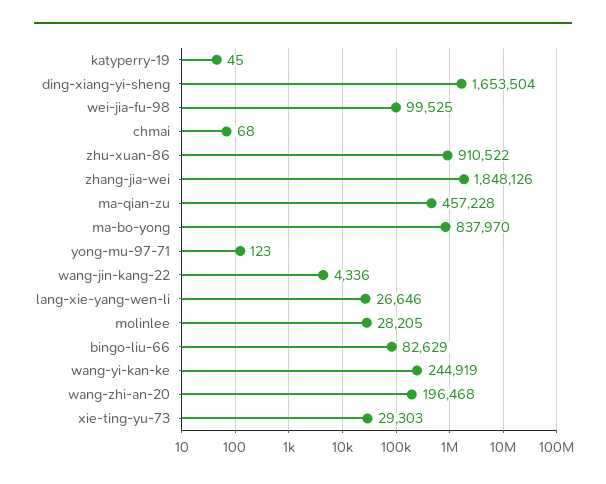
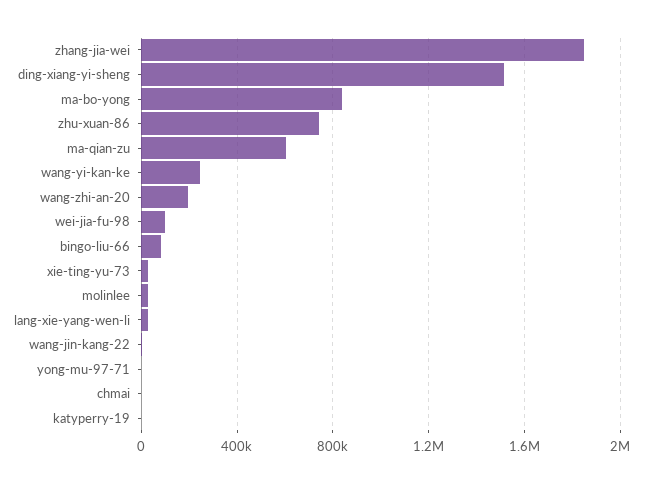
  {
    "katyperry-19": 45,
-   "ding-xiang-yi-sheng": 1653504,
+   "ding-xiang-yi-sheng": 1500000,
    "wei-jia-fu-98": 99525,
    "chmai": 68,
-   "zhu-xuan-86": 910522,
+   "zhu-xuan-86": 750000,
    "zhang-jia-wei": 1848126,
-   "ma-qian-zu": 457228,
+   "ma-qian-zu": 600000,
    "ma-bo-yong": 837970,
    "yong-mu-97-71": 123,
    "wang-jin-kang-22": 4336,
    "lang-xie-yang-wen-li": 26646,
    "molinlee": 28205,
    "bingo-liu-66": 82629,
    "wang-yi-kan-ke": 244919,
    "wang-zhi-an-20": 196468,
    "xie-ting-yu-73": 29303
  }

